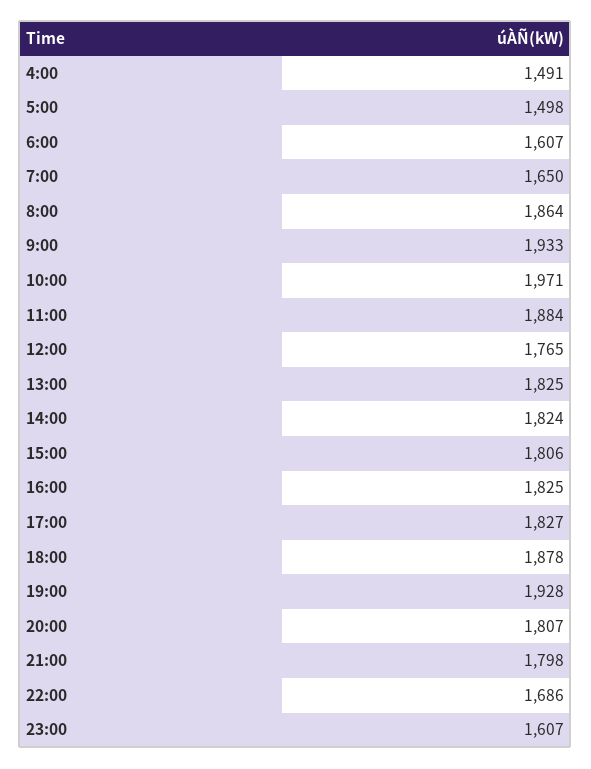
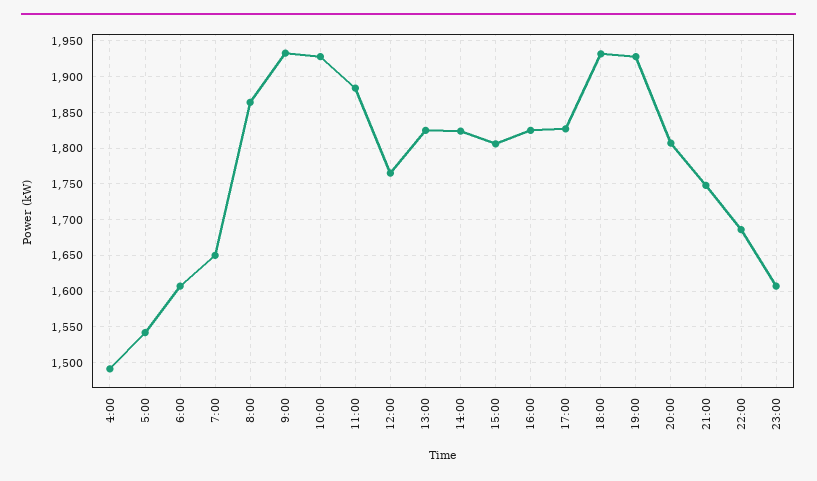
  {
    "4:00": 1491,
-   "5:00": 1498,
+   "5:00": 1540,
    "6:00": 1607,
    "7:00": 1650,
    "8:00": 1864,
    "9:00": 1933,
-   "10:00": 1971,
+   "10:00": 1930,
    "11:00": 1884,
    "12:00": 1765,
    "13:00": 1825,
    "14:00": 1824,
    "15:00": 1806,
    "16:00": 1825,
    "17:00": 1827,
-   "18:00": 1878,
+   "18:00": 1930,
    "19:00": 1928,
    "20:00": 1807,
-   "21:00": 1798,
+   "21:00": 1750,
    "22:00": 1686,
    "23:00": 1607
  }

